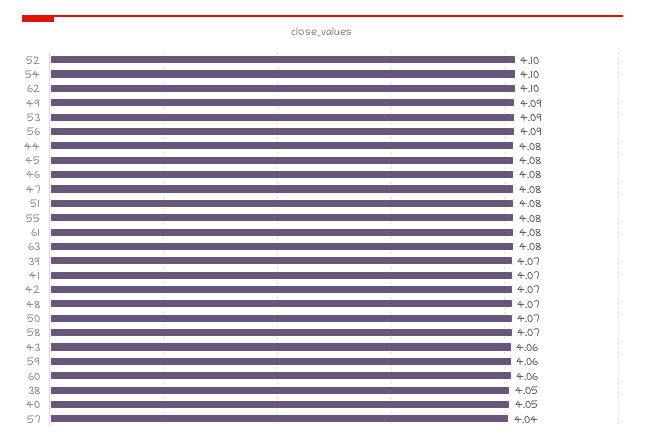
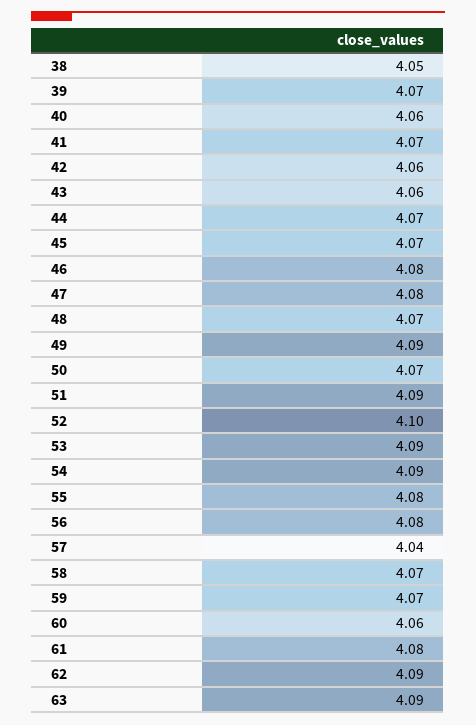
  {
    "52": 4.1,
-   "54": 4.1,
+   "54": 4.09,
-   "62": 4.1,
+   "62": 4.09,
    "49": 4.09,
    "53": 4.09,
-   "56": 4.09,
+   "56": 4.08,
-   "44": 4.08,
+   "44": 4.07,
-   "45": 4.08,
+   "45": 4.07,
    "46": 4.08,
    "47": 4.08,
-   "51": 4.08,
+   "51": 4.09,
    "55": 4.08,
    "61": 4.08,
-   "63": 4.08,
+   "63": 4.09,
    "39": 4.07,
    "41": 4.07,
-   "42": 4.07,
+   "42": 4.06,
    "48": 4.07,
    "50": 4.07,
    "58": 4.07,
    "43": 4.06,
-   "59": 4.06,
+   "59": 4.07,
    "60": 4.06,
    "38": 4.05,
-   "40": 4.05,
+   "40": 4.06,
    "57": 4.04
  }

